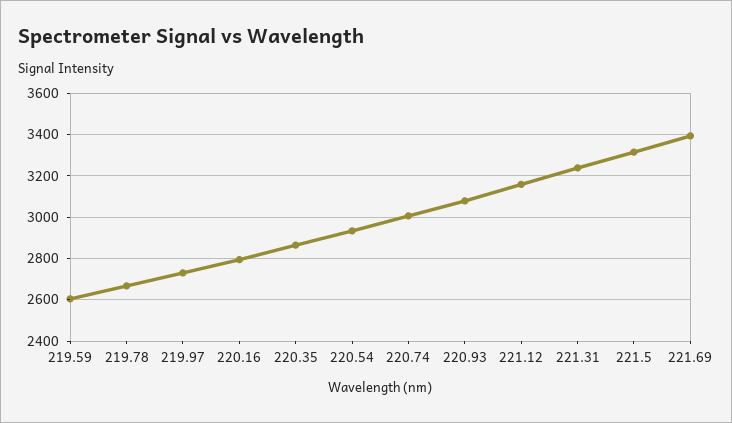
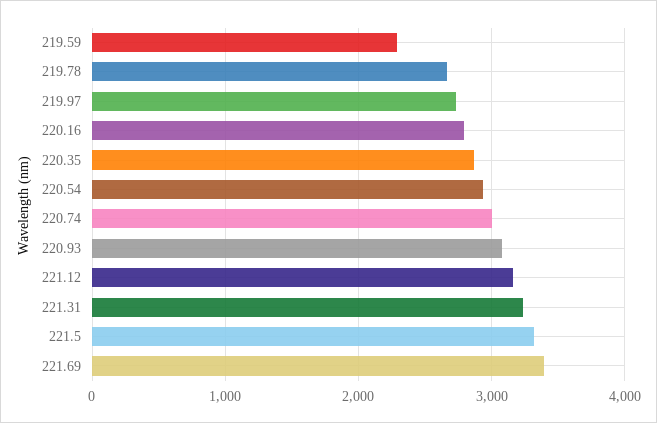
  {
-   "219.59": 2600,
+   "219.59": 2300,
    "219.78": 2650,
    "219.97": 2750,
    "220.16": 2800,
    "220.35": 2850,
    "220.54": 2950,
    "220.74": 3000,
    "220.93": 3100,
    "221.12": 3150,
    "221.31": 3250,
    "221.5": 3300,
    "221.69": 3400
  }

